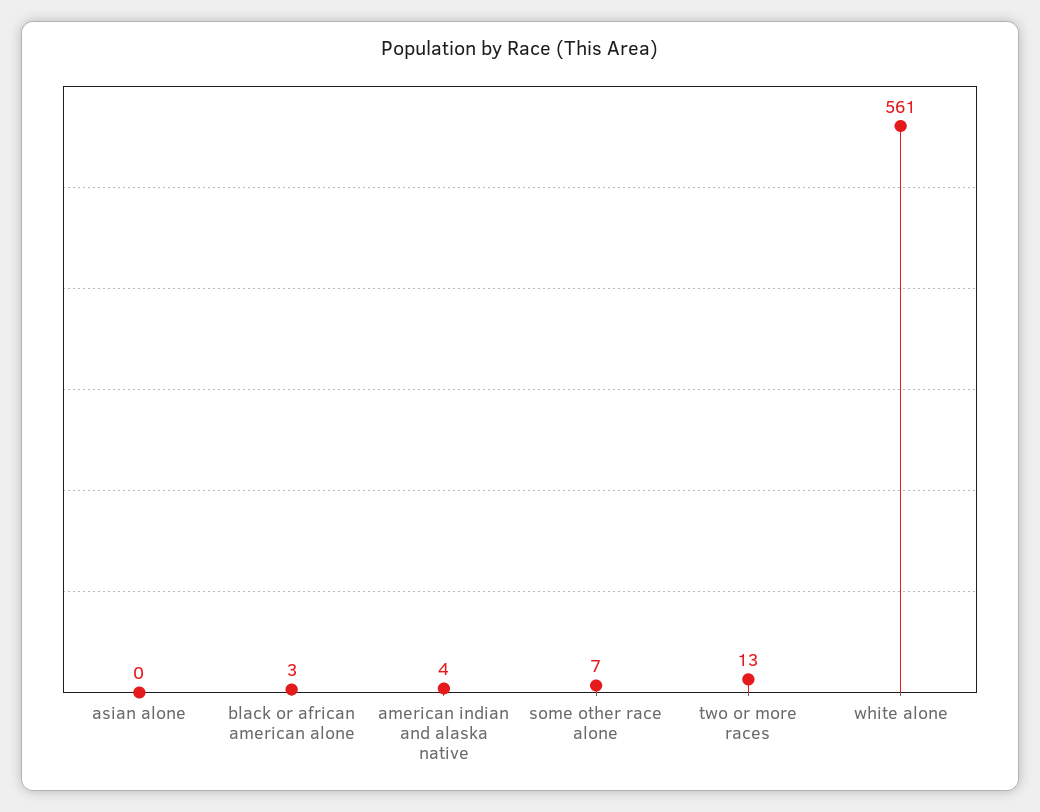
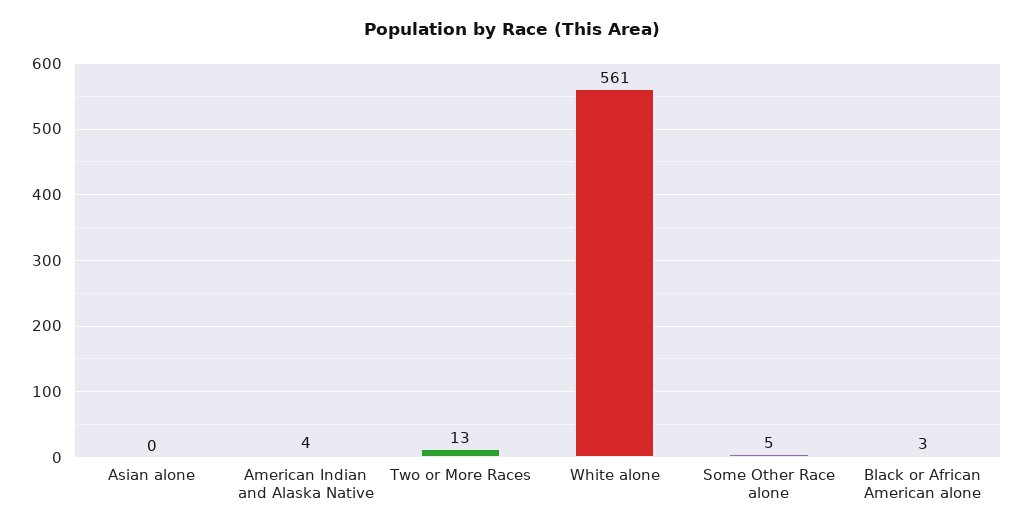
  {
    "asian alone": 0,
    "black or african american alone": 3,
    "american indian and alaska native": 4,
-   "some other race alone": 7,
+   "some other race alone": 5,
    "two or more races": 13,
    "white alone": 561
  }

